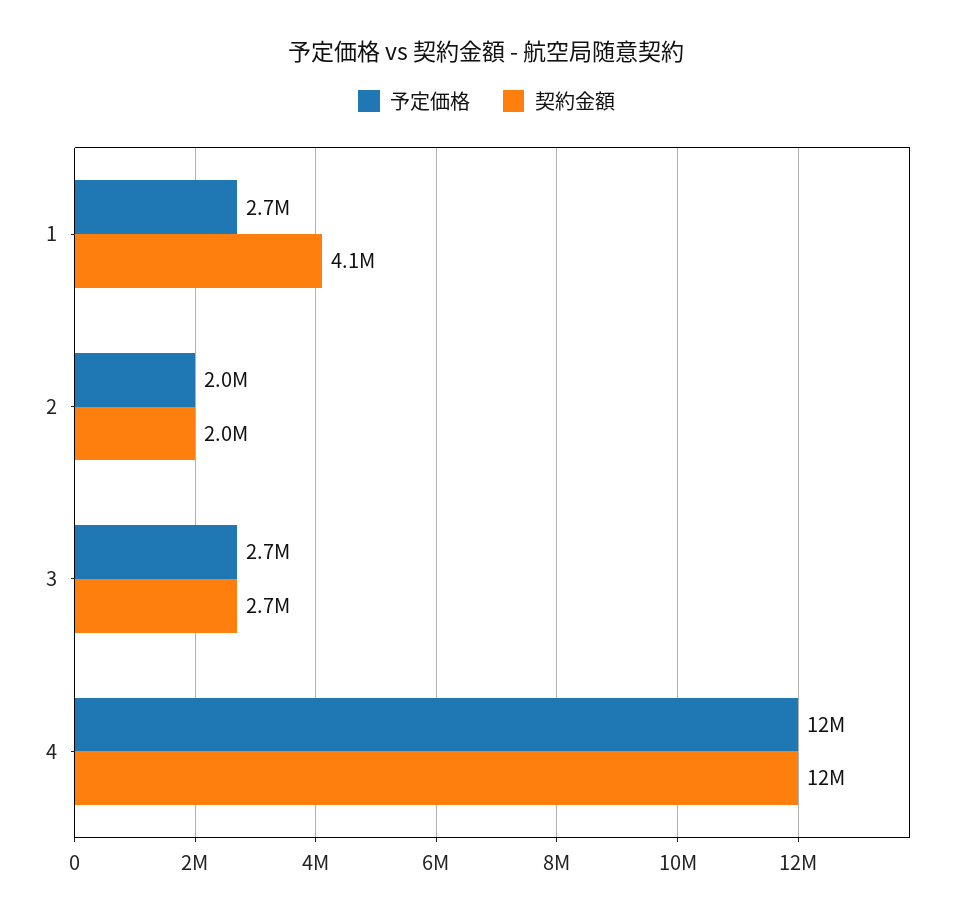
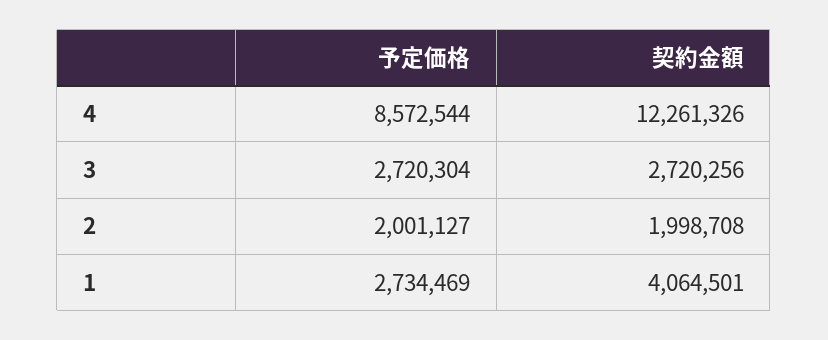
  {
    "予定価格": {
      "1": 2734469,
      "2": 2001127,
      "3": 2720304,
-     "4": 12000000
+     "4": 8572544
    },
    "契約金額": {
      "1": 4064501,
      "2": 1998708,
      "3": 2720256,
      "4": 12261326
    }
  }

